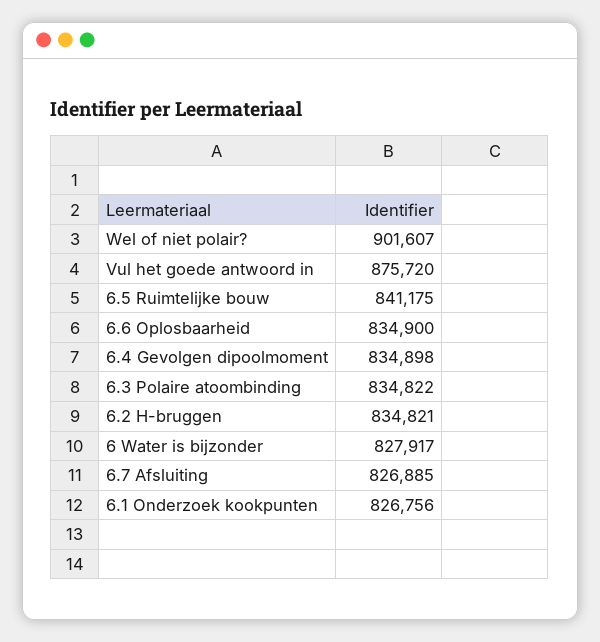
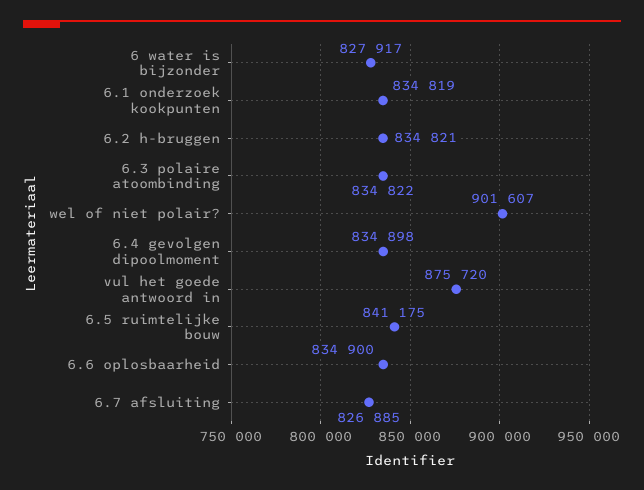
  {
    "Wel of niet polair?": 901607,
    "Vul het goede antwoord in": 875720,
    "6.5 Ruimtelijke bouw": 841175,
    "6.6 Oplosbaarheid": 834900,
    "6.4 Gevolgen dipoolmoment": 834898,
    "6.3 Polaire atoombinding": 834822,
    "6.2 H-bruggen": 834821,
    "6 Water is bijzonder": 827917,
    "6.7 Afsluiting": 826885,
-   "6.1 Onderzoek kookpunten": 826756
+   "6.1 Onderzoek kookpunten": 834819
  }

